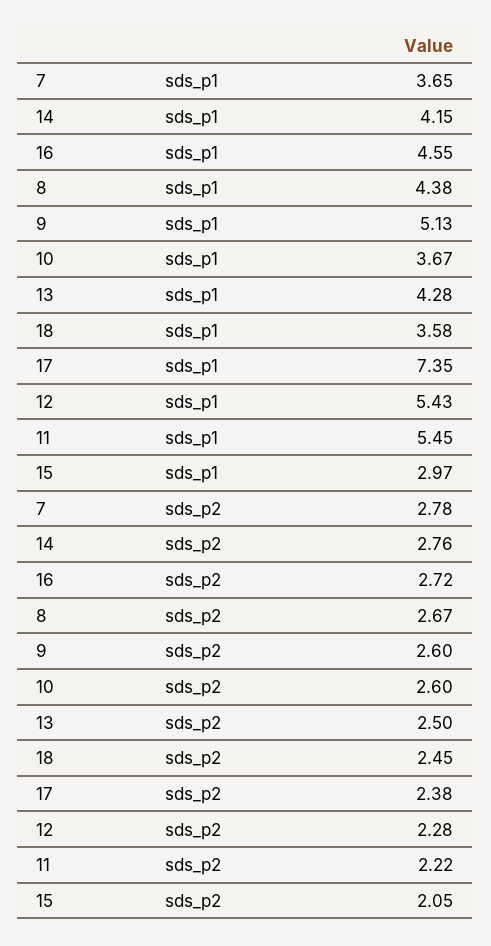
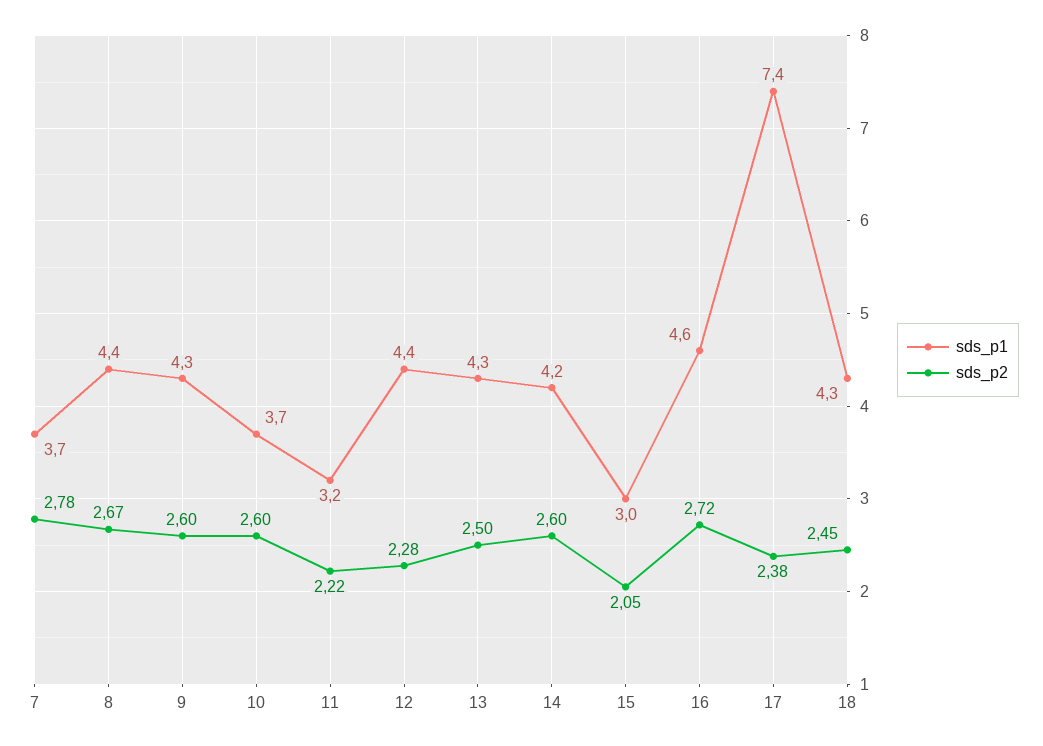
  {
    "sds_p1": {
      "7": 3.65,
      "14": 4.15,
      "16": 4.55,
      "8": 4.38,
-     "9": 5.13,
+     "9": 4.3,
      "10": 3.67,
      "13": 4.28,
-     "18": 3.58,
+     "18": 4.3,
      "17": 7.35,
-     "12": 5.43,
+     "12": 4.4,
-     "11": 5.45,
+     "11": 3.2,
      "15": 2.97
    },
    "sds_p2": {
      "7": 2.78,
-     "14": 2.76,
+     "14": 2.6,
      "16": 2.72,
      "8": 2.67,
      "9": 2.6,
      "10": 2.6,
      "13": 2.5,
      "18": 2.45,
      "17": 2.38,
      "12": 2.28,
      "11": 2.22,
      "15": 2.05
    }
  }

